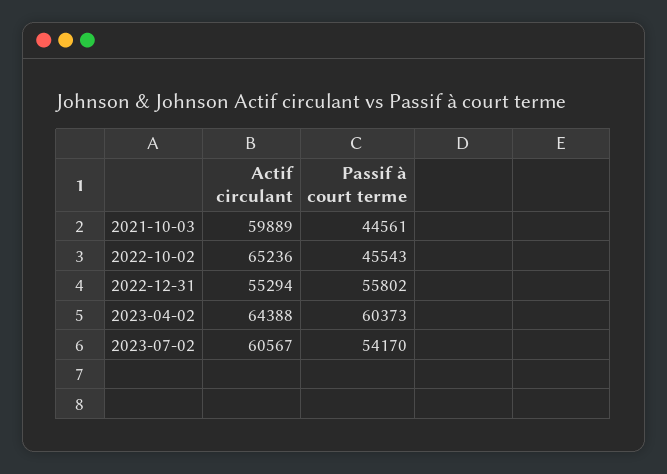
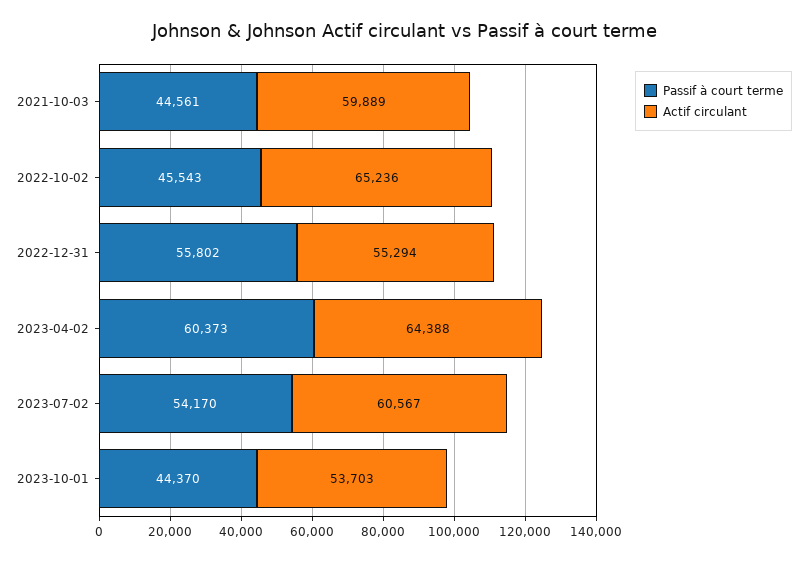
  {
    "Actif circulant": {
      "2021-10-03": 59889,
      "2022-10-02": 65236,
      "2022-12-31": 55294,
      "2023-04-02": 64388,
-     "2023-07-02": 60567
+     "2023-07-02": 60567,
+     "2023-10-01": 53703
    },
    "Passif à court terme": {
      "2021-10-03": 44561,
      "2022-10-02": 45543,
      "2022-12-31": 55802,
      "2023-04-02": 60373,
-     "2023-07-02": 54170
+     "2023-07-02": 54170,
+     "2023-10-01": 44370
    }
  }

